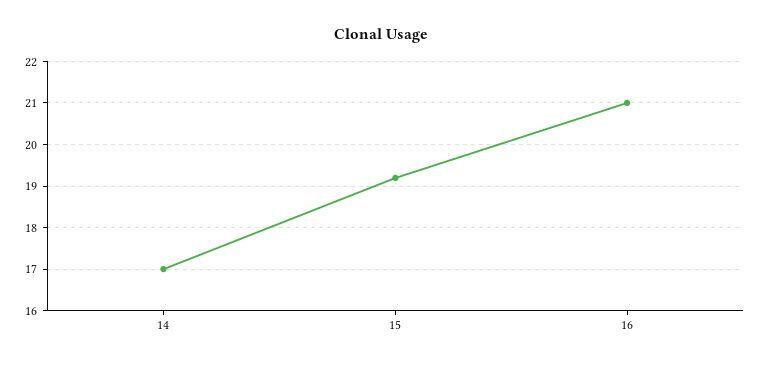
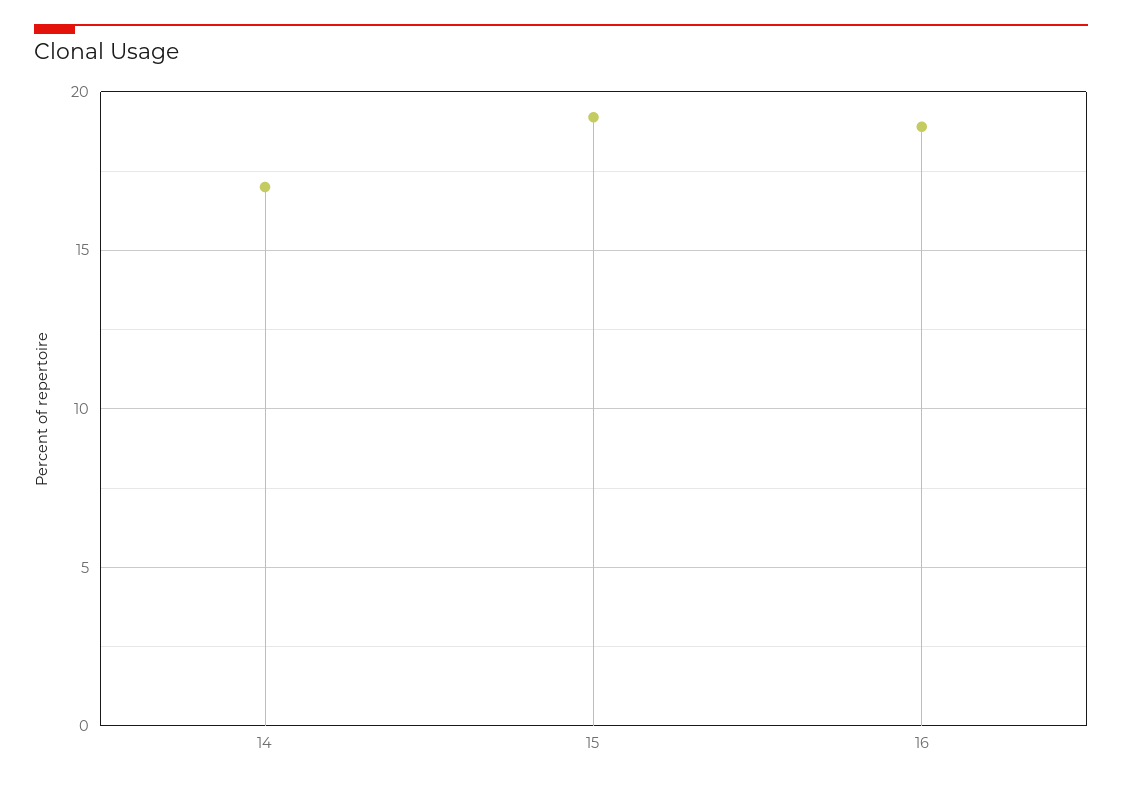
  {
    "14": 17,
    "15": 19,
-   "16": 21
+   "16": 19
  }

